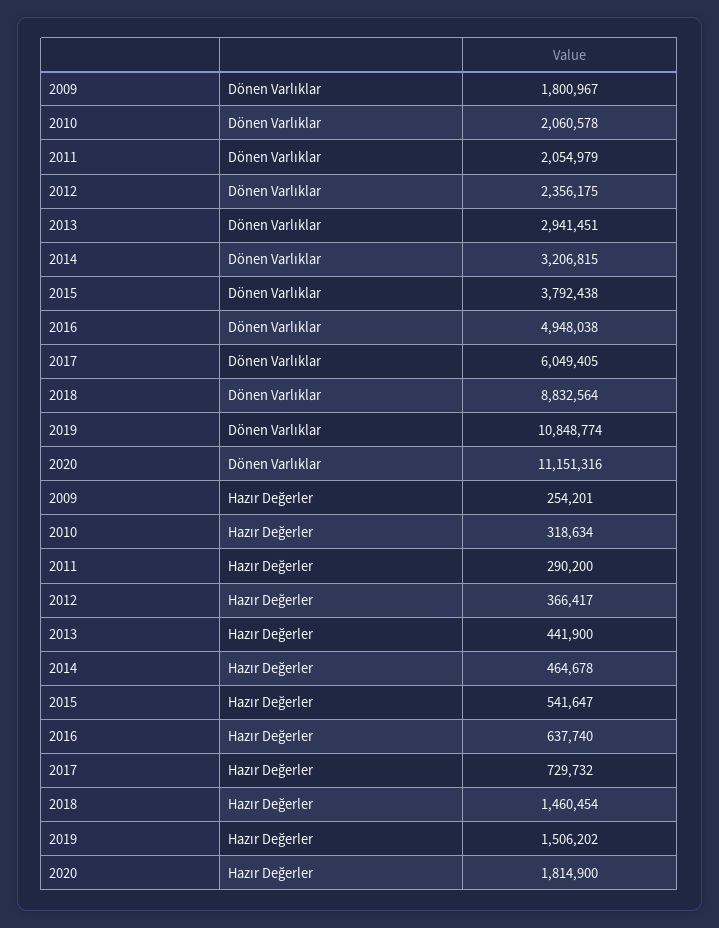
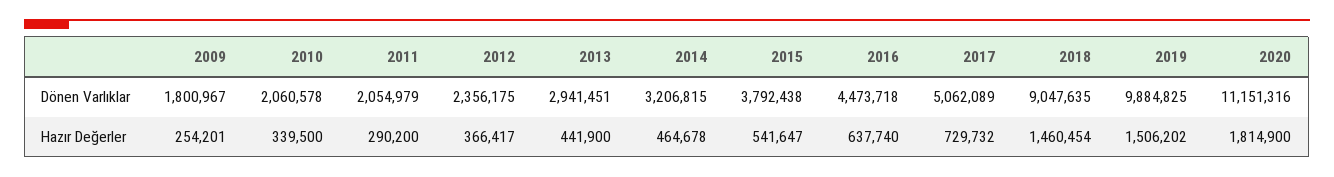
  {
    "2009": {
      "Dönen Varlıklar": 1800967,
      "Hazır Değerler": 254201
    },
    "2010": {
      "Dönen Varlıklar": 2060578,
-     "Hazır Değerler": 318634
+     "Hazır Değerler": 339500
    },
    "2011": {
      "Dönen Varlıklar": 2054979,
      "Hazır Değerler": 290200
    },
    "2012": {
      "Dönen Varlıklar": 2356175,
      "Hazır Değerler": 366417
    },
    "2013": {
      "Dönen Varlıklar": 2941451,
      "Hazır Değerler": 441900
    },
    "2014": {
      "Dönen Varlıklar": 3206815,
      "Hazır Değerler": 464678
    },
    "2015": {
      "Dönen Varlıklar": 3792438,
      "Hazır Değerler": 541647
    },
    "2016": {
-     "Dönen Varlıklar": 4948038,
+     "Dönen Varlıklar": 4473718,
      "Hazır Değerler": 637740
    },
    "2017": {
-     "Dönen Varlıklar": 6049405,
+     "Dönen Varlıklar": 5062089,
      "Hazır Değerler": 729732
    },
    "2018": {
-     "Dönen Varlıklar": 8832564,
+     "Dönen Varlıklar": 9047635,
      "Hazır Değerler": 1460454
    },
    "2019": {
-     "Dönen Varlıklar": 10848774,
+     "Dönen Varlıklar": 9884825,
      "Hazır Değerler": 1506202
    },
    "2020": {
      "Dönen Varlıklar": 11151316,
      "Hazır Değerler": 1814900
    }
  }

